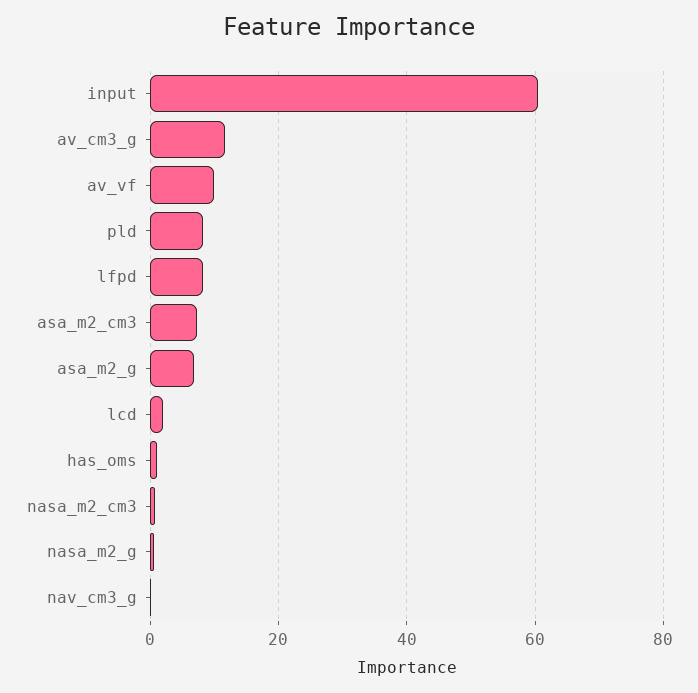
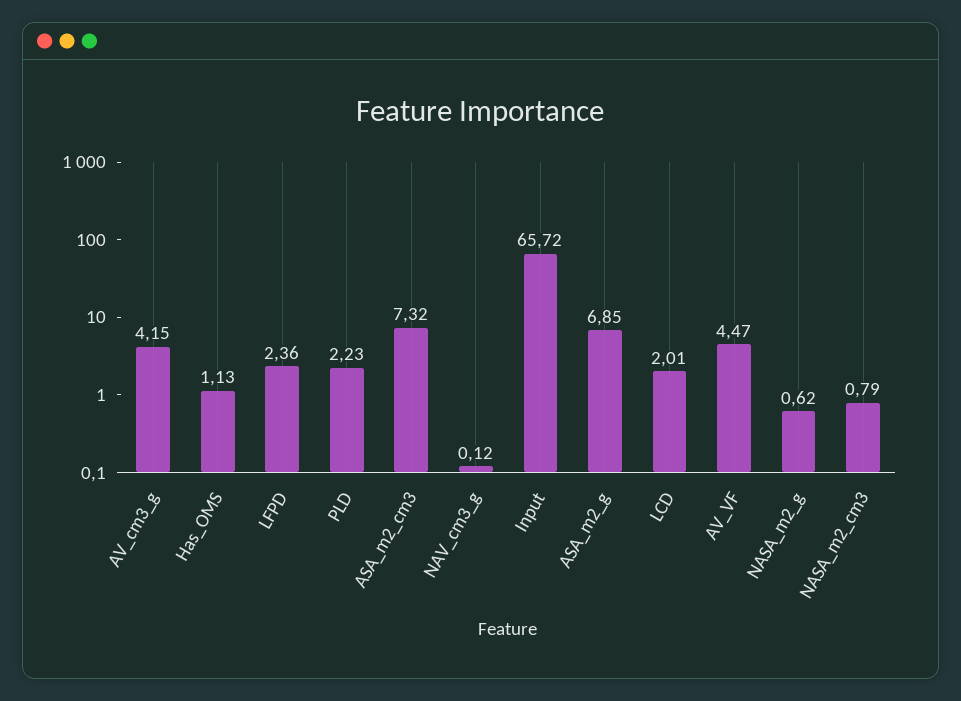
  {
-   "input": 60,
+   "input": 65.72,
-   "av_cm3_g": 12,
+   "av_cm3_g": 4.15,
-   "av_vf": 10,
+   "av_vf": 4.47,
-   "pld": 8,
+   "pld": 2.23,
-   "lfpd": 8,
+   "lfpd": 2.36,
    "asa_m2_cm3": 7.32,
    "asa_m2_g": 6.85,
    "lcd": 2.01,
    "has_oms": 1.13,
    "nasa_m2_cm3": 0.79,
    "nasa_m2_g": 0.62,
    "nav_cm3_g": 0.12
  }

